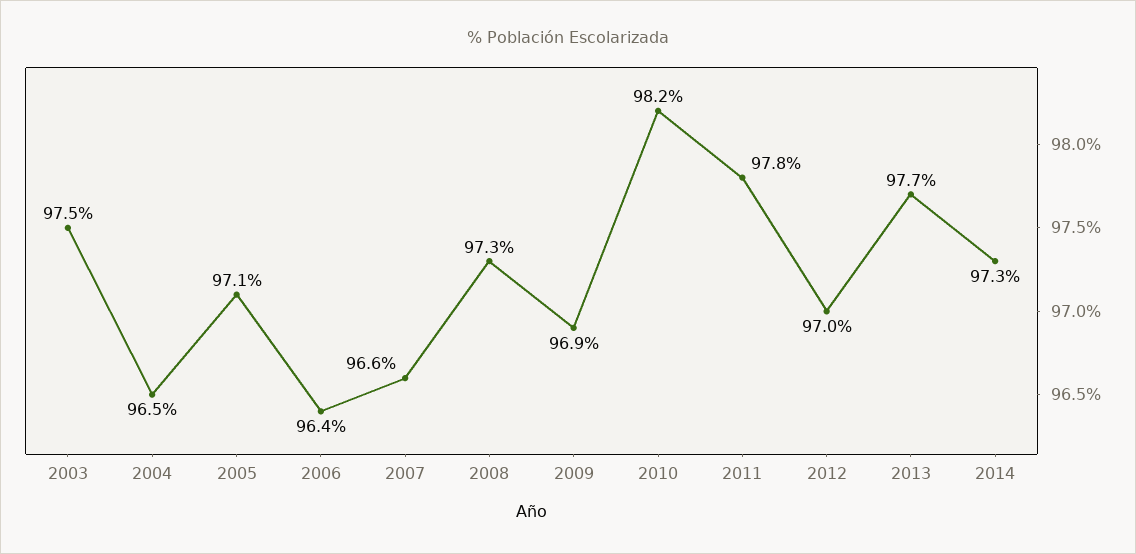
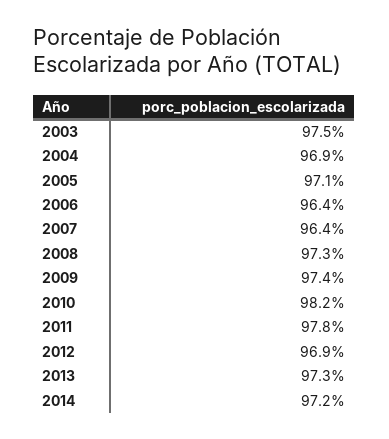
  {
    "2003": 97.5,
-   "2004": 96.5,
+   "2004": 96.9,
    "2005": 97.1,
    "2006": 96.4,
-   "2007": 96.6,
+   "2007": 96.4,
    "2008": 97.3,
-   "2009": 96.9,
+   "2009": 97.4,
    "2010": 98.2,
    "2011": 97.8,
-   "2012": 97,
+   "2012": 96.9,
-   "2013": 97.7,
+   "2013": 97.3,
-   "2014": 97.3
+   "2014": 97.2
  }

